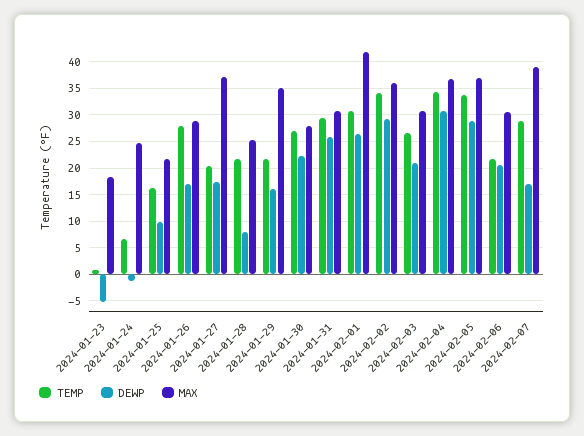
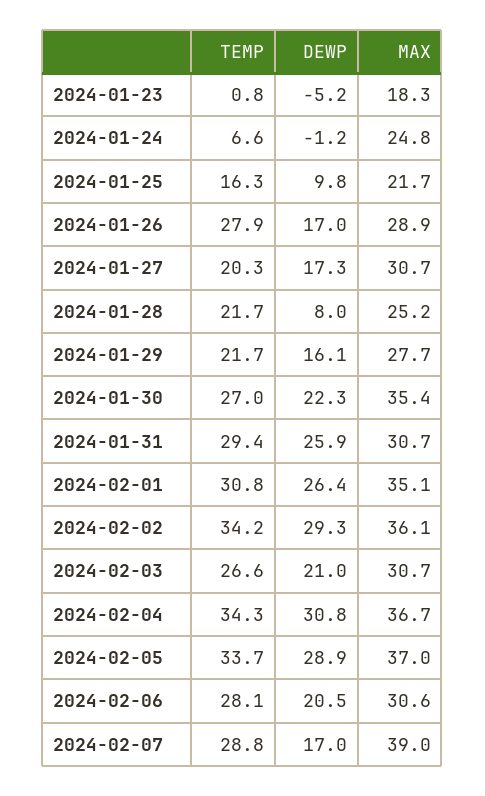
  {
    "TEMP": {
      "2024-01-23": 0.8,
      "2024-01-24": 6.6,
      "2024-01-25": 16.3,
      "2024-01-26": 27.9,
      "2024-01-27": 20.3,
      "2024-01-28": 21.7,
      "2024-01-29": 21.7,
      "2024-01-30": 27,
      "2024-01-31": 29.4,
      "2024-02-01": 30.8,
      "2024-02-02": 34.2,
      "2024-02-03": 26.6,
      "2024-02-04": 34.3,
      "2024-02-05": 33.7,
-     "2024-02-06": 22.5,
+     "2024-02-06": 28.1,
      "2024-02-07": 28.8
    },
    "DEWP": {
      "2024-01-23": -5.2,
      "2024-01-24": -1.2,
      "2024-01-25": 9.8,
      "2024-01-26": 17,
      "2024-01-27": 17.3,
      "2024-01-28": 8,
      "2024-01-29": 16.1,
      "2024-01-30": 22.3,
      "2024-01-31": 25.9,
      "2024-02-01": 26.4,
      "2024-02-02": 29.3,
      "2024-02-03": 21,
      "2024-02-04": 30.8,
      "2024-02-05": 28.9,
      "2024-02-06": 20.5,
      "2024-02-07": 17
    },
    "MAX": {
      "2024-01-23": 18.3,
      "2024-01-24": 24.8,
      "2024-01-25": 21.7,
      "2024-01-26": 28.9,
-     "2024-01-27": 37.5,
+     "2024-01-27": 30.7,
      "2024-01-28": 25.2,
-     "2024-01-29": 35,
+     "2024-01-29": 27.7,
-     "2024-01-30": 27.5,
+     "2024-01-30": 35.4,
      "2024-01-31": 30.7,
-     "2024-02-01": 42.5,
+     "2024-02-01": 35.1,
      "2024-02-02": 36.1,
      "2024-02-03": 30.7,
      "2024-02-04": 36.7,
      "2024-02-05": 37,
      "2024-02-06": 30.6,
      "2024-02-07": 39
    }
  }

